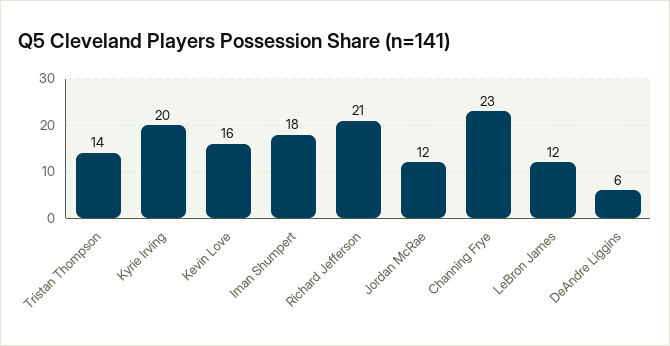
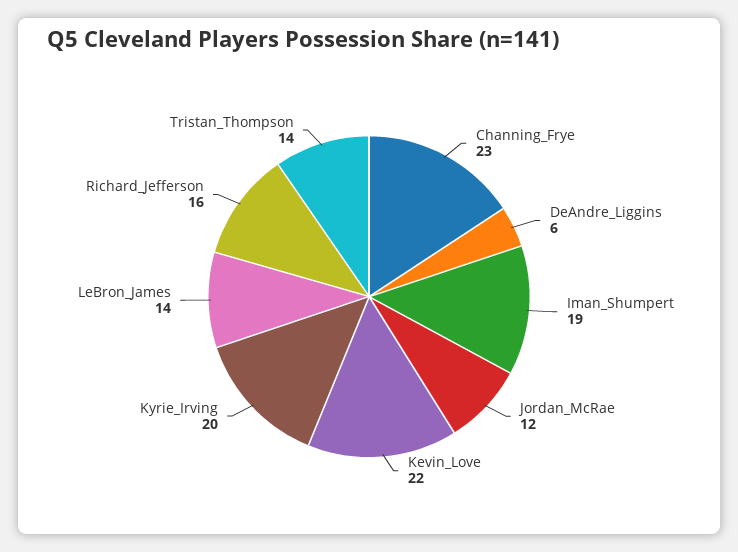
  {
    "Tristan Thompson": 14,
    "Kyrie Irving": 20,
-   "Kevin Love": 16,
+   "Kevin Love": 22,
-   "Iman Shumpert": 18,
+   "Iman Shumpert": 19,
-   "Richard Jefferson": 21,
+   "Richard Jefferson": 16,
    "Jordan McRae": 12,
    "Channing Frye": 23,
-   "LeBron James": 12,
+   "LeBron James": 14,
    "DeAndre Liggins": 6
  }

